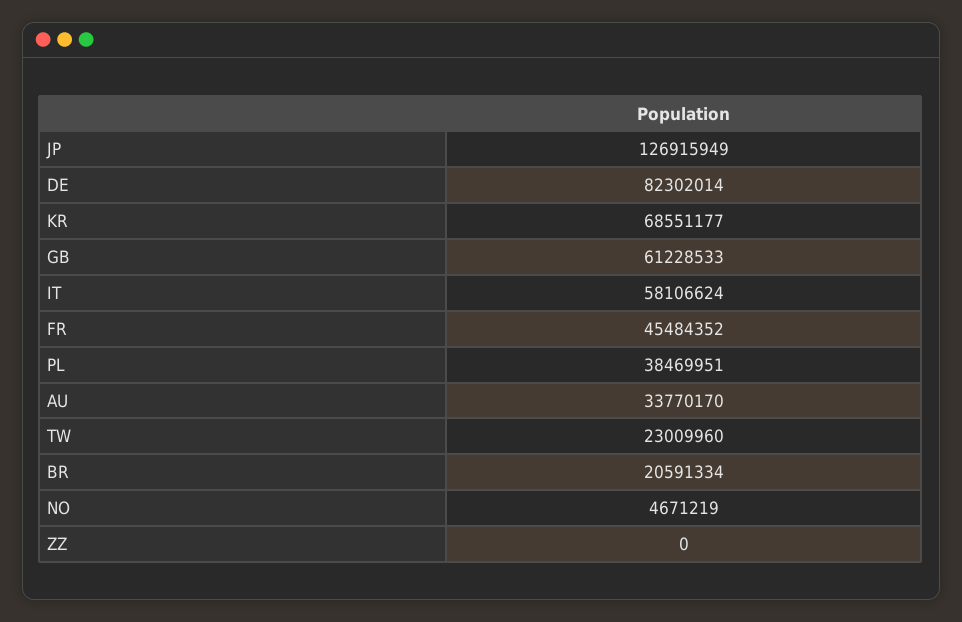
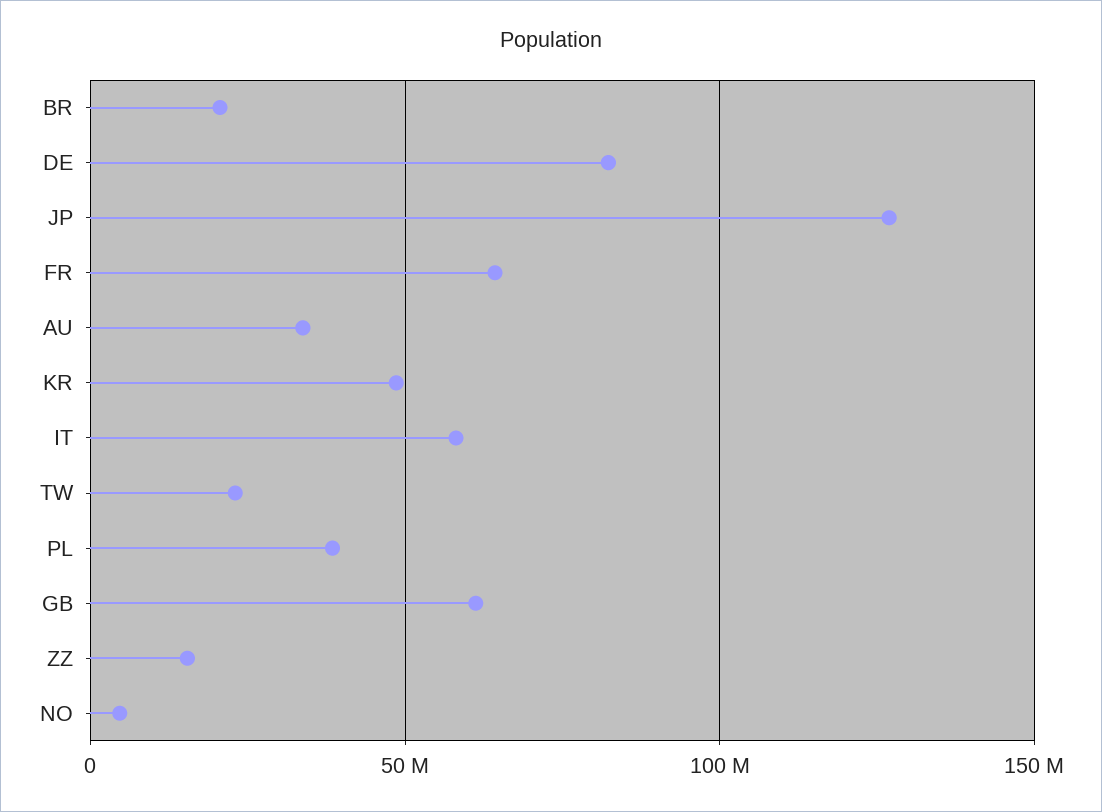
  {
    "JP": 126915949,
    "DE": 82302014,
-   "KR": 68551177,
+   "KR": 50000000,
    "GB": 61228533,
    "IT": 58106624,
-   "FR": 45484352,
+   "FR": 65000000,
    "PL": 38469951,
    "AU": 33770170,
    "TW": 23009960,
    "BR": 20591334,
    "NO": 4671219,
-   "ZZ": 0
+   "ZZ": 15000000
  }

